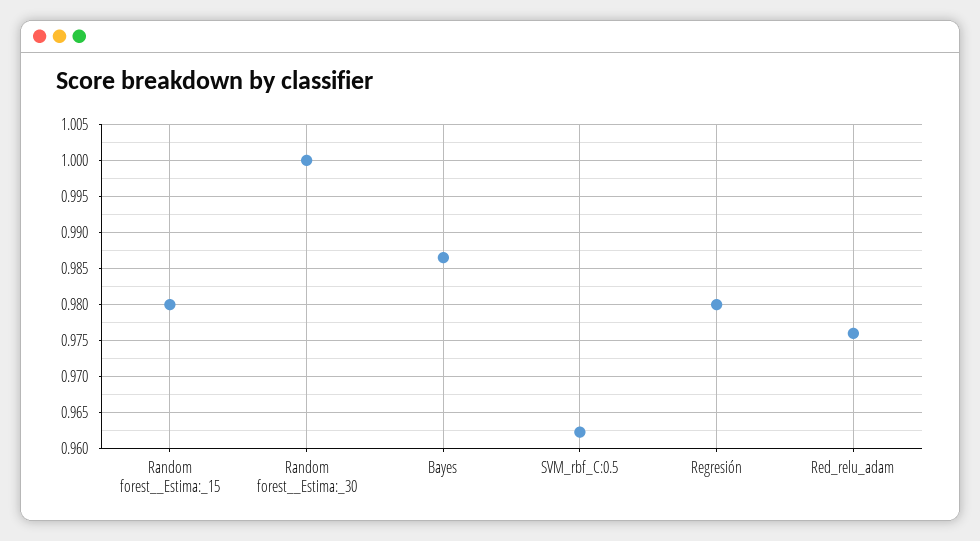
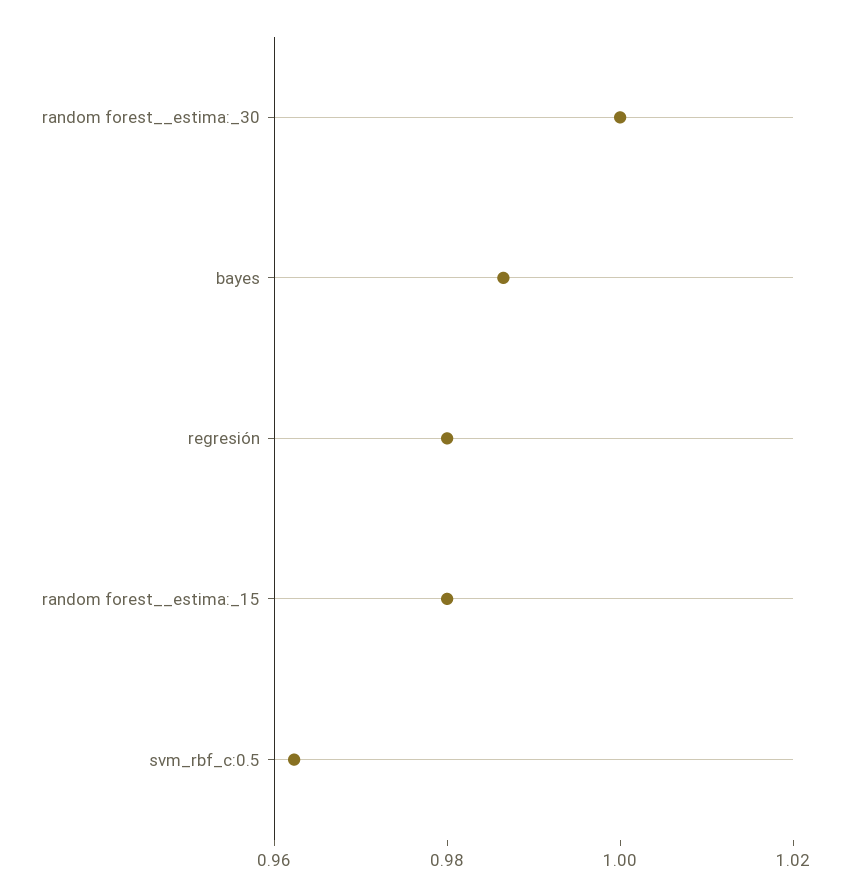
  {
    "Random forest__Estima:_15": 0.98,
    "Random forest__Estima:_30": 1,
    "Bayes": 0.987,
    "SVM_rbf_C:0.5": 0.962,
-   "Regresión": 0.98,
+   "Regresión": 0.98
-   "Red_relu_adam": 0.976
  }

